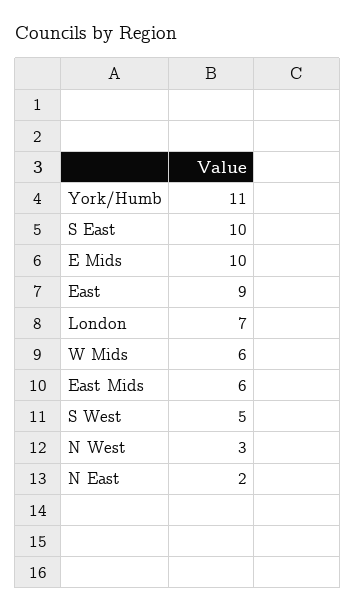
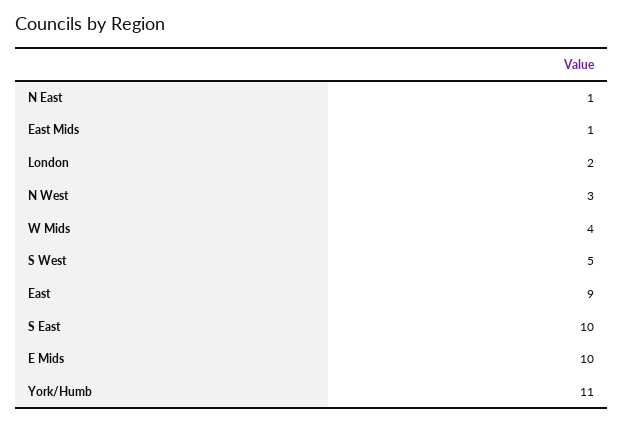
  {
    "York/Humb": 11,
    "S East": 10,
    "E Mids": 10,
    "East": 9,
-   "London": 7,
+   "London": 2,
-   "W Mids": 6,
+   "W Mids": 4,
-   "East Mids": 6,
+   "East Mids": 1,
    "S West": 5,
    "N West": 3,
-   "N East": 2
+   "N East": 1
  }

